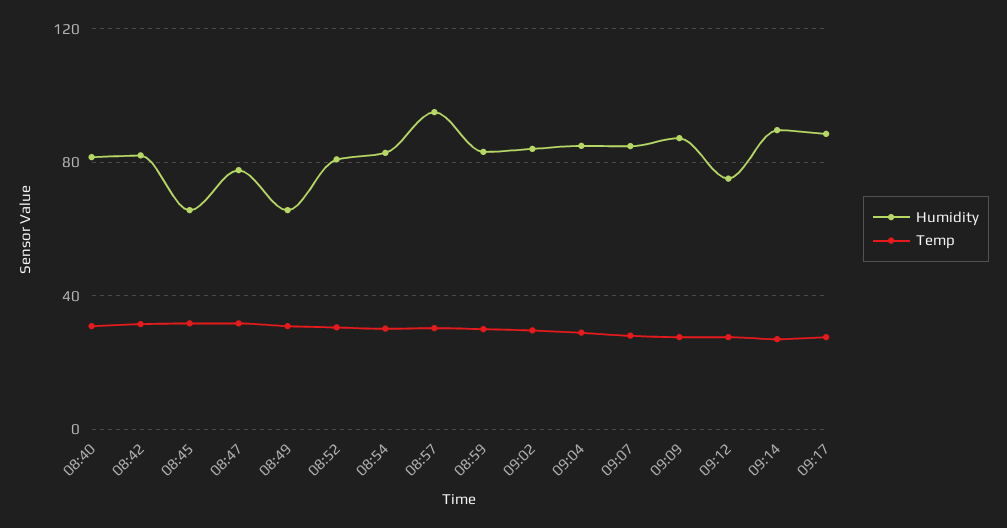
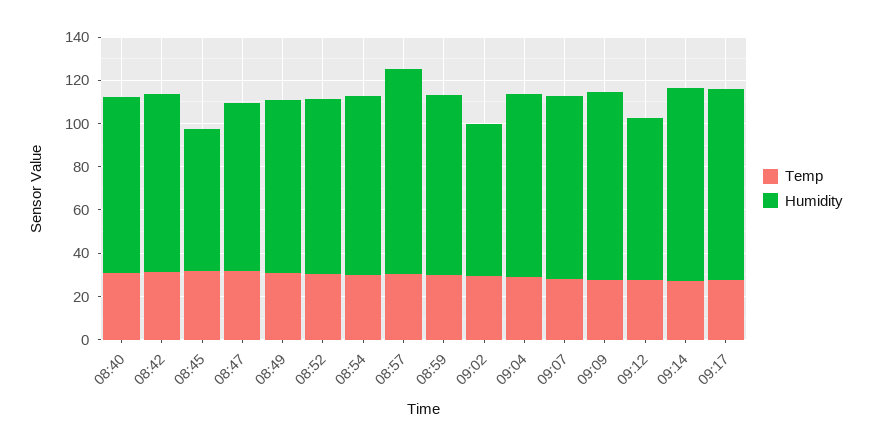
  {
    "Humidity": {
      "08:40": 80,
      "08:42": 80,
      "08:45": 65,
      "08:47": 80,
-     "08:49": 65,
+     "08:49": 80,
      "08:52": 80,
      "08:54": 85,
      "08:57": 95,
      "08:59": 85,
-     "09:02": 85,
+     "09:02": 70,
      "09:04": 85,
      "09:07": 85,
      "09:09": 85,
      "09:12": 75,
      "09:14": 90,
      "09:17": 90
    },
    "Temp": {
      "08:40": 30,
      "08:42": 30,
      "08:45": 30,
      "08:47": 30,
      "08:49": 30,
      "08:52": 30,
      "08:54": 30,
      "08:57": 30,
      "08:59": 30,
      "09:02": 30,
      "09:04": 30,
      "09:07": 30,
      "09:09": 30,
      "09:12": 30,
      "09:14": 25,
      "09:17": 30
    }
  }

